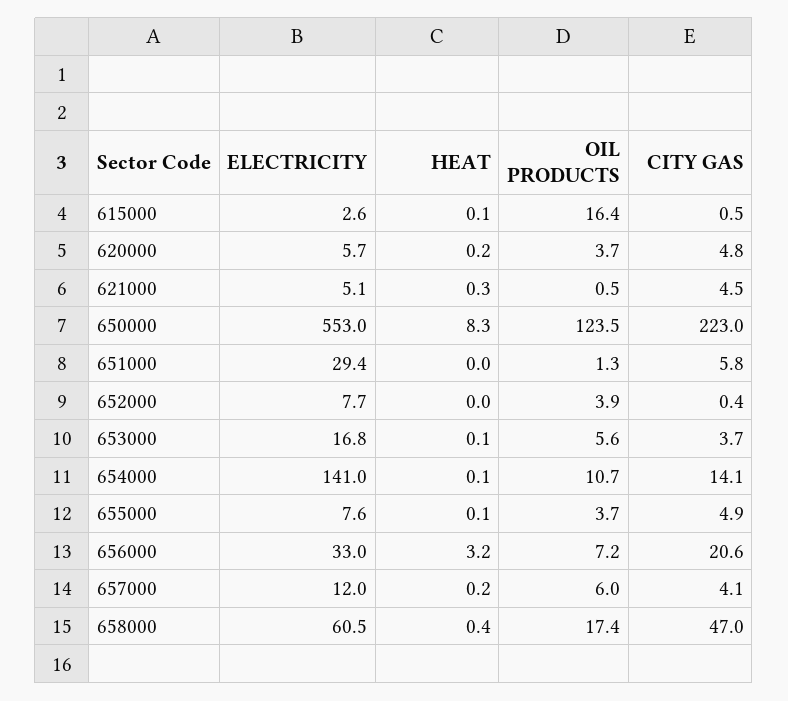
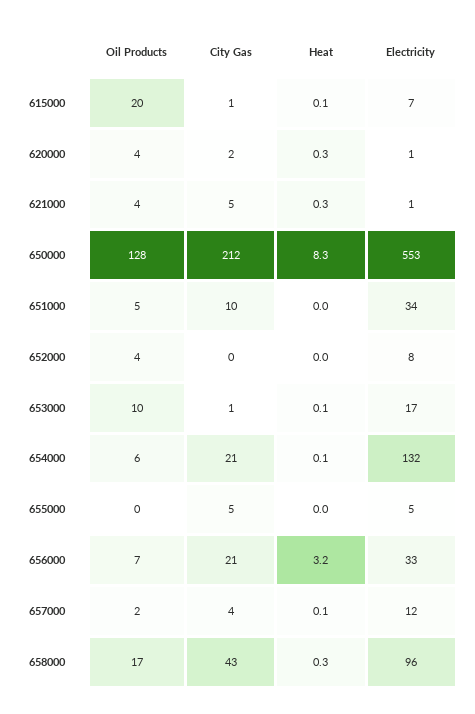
  {
    "ELECTRICITY": {
-     "615000": 2.6,
+     "615000": 7,
-     "620000": 5.7,
+     "620000": 1,
-     "621000": 5.1,
+     "621000": 1,
      "650000": 553,
-     "651000": 29.4,
+     "651000": 34,
      "652000": 7.7,
      "653000": 16.8,
-     "654000": 141,
+     "654000": 132,
-     "655000": 7.6,
+     "655000": 5,
      "656000": 33,
      "657000": 12,
-     "658000": 60.5
+     "658000": 96
    },
    "HEAT": {
      "615000": 0.1,
-     "620000": 0.2,
+     "620000": 0.3,
      "621000": 0.3,
      "650000": 8.3,
      "651000": 0,
      "652000": 0,
      "653000": 0.1,
      "654000": 0.1,
-     "655000": 0.1,
+     "655000": 0,
      "656000": 3.2,
-     "657000": 0.2,
+     "657000": 0.1,
-     "658000": 0.4
+     "658000": 0.3
    },
    "OIL PRODUCTS": {
-     "615000": 16.4,
+     "615000": 20,
      "620000": 3.7,
-     "621000": 0.5,
+     "621000": 4,
-     "650000": 123.5,
+     "650000": 128,
-     "651000": 1.3,
+     "651000": 5,
      "652000": 3.9,
-     "653000": 5.6,
+     "653000": 10,
-     "654000": 10.7,
+     "654000": 6,
-     "655000": 3.7,
+     "655000": 0,
      "656000": 7.2,
-     "657000": 6,
+     "657000": 2,
      "658000": 17.4
    },
    "CITY GAS": {
      "615000": 0.5,
-     "620000": 4.8,
+     "620000": 2,
      "621000": 4.5,
-     "650000": 223,
+     "650000": 212,
-     "651000": 5.8,
+     "651000": 10,
      "652000": 0.4,
-     "653000": 3.7,
+     "653000": 1,
-     "654000": 14.1,
+     "654000": 21,
      "655000": 4.9,
      "656000": 20.6,
      "657000": 4.1,
-     "658000": 47
+     "658000": 43
    }
  }

